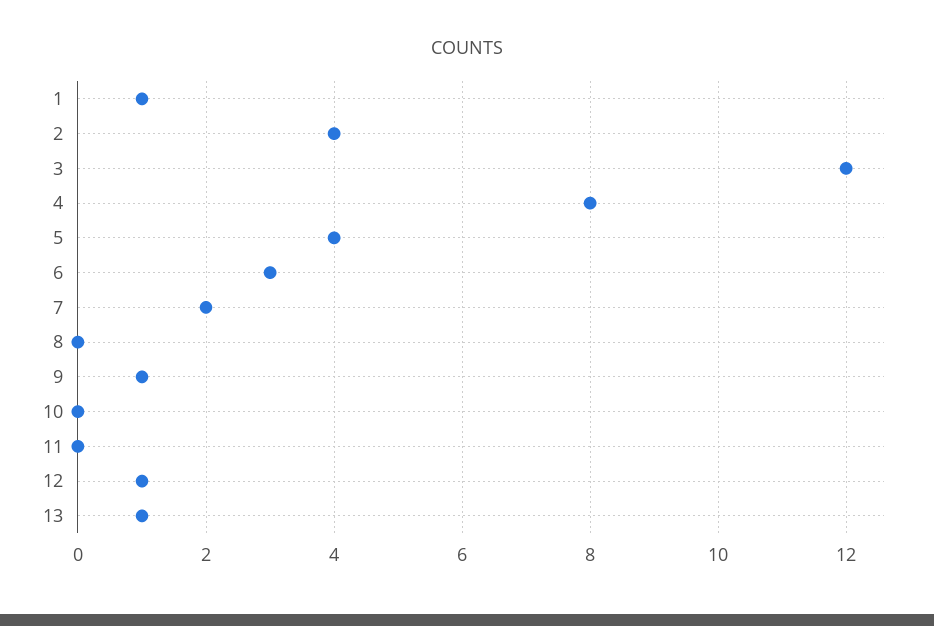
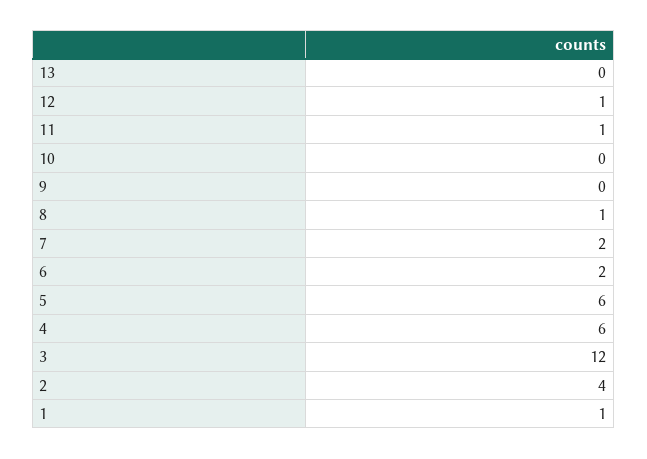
  {
    "1": 1,
    "2": 4,
    "3": 12,
-   "4": 8,
+   "4": 6,
-   "5": 4,
+   "5": 6,
-   "6": 3,
+   "6": 2,
    "7": 2,
-   "8": 0,
+   "8": 1,
-   "9": 1,
+   "9": 0,
    "10": 0,
-   "11": 0,
+   "11": 1,
    "12": 1,
-   "13": 1
+   "13": 0
  }

